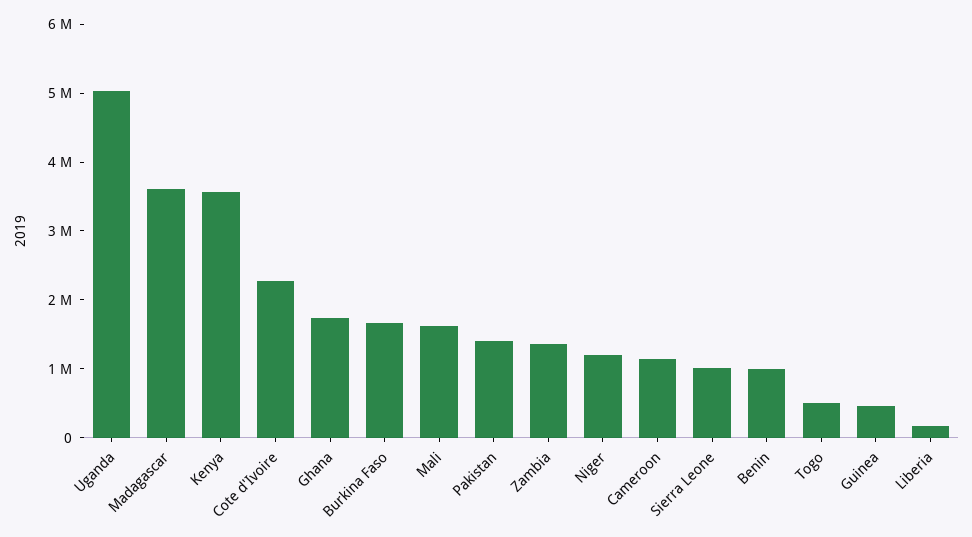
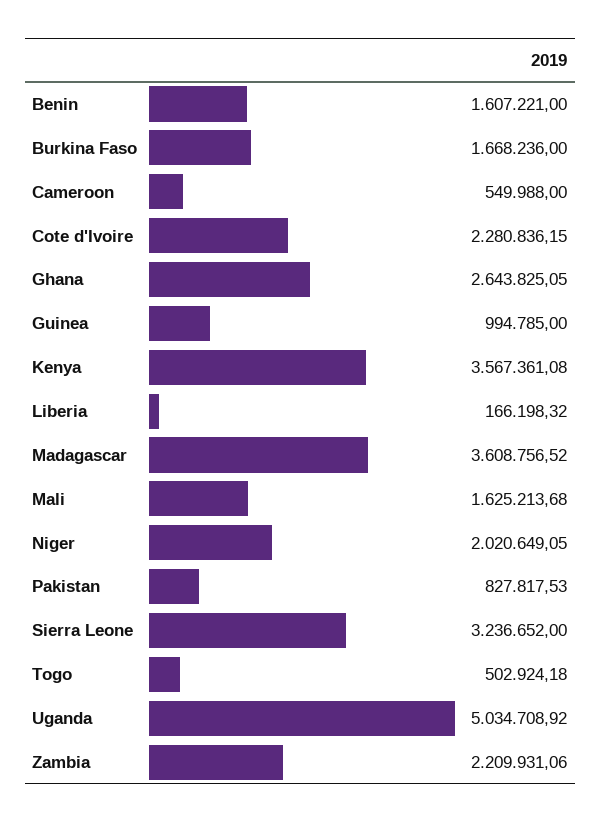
  {
    "Uganda": 5034708.92,
    "Madagascar": 3608756.52,
    "Kenya": 3567361.08,
    "Cote d'Ivoire": 2280836.15,
-   "Ghana": 1800000,
+   "Ghana": 2643825.05,
    "Burkina Faso": 1668236,
    "Mali": 1625213.68,
-   "Pakistan": 1400000,
+   "Pakistan": 827817.53,
-   "Zambia": 1400000,
+   "Zambia": 2209931.06,
-   "Niger": 1200000,
+   "Niger": 2020649.05,
-   "Cameroon": 1200000,
+   "Cameroon": 549988,
-   "Sierra Leone": 1000000,
+   "Sierra Leone": 3236652,
-   "Benin": 1000000,
+   "Benin": 1607221,
    "Togo": 502924.18,
-   "Guinea": 400000,
+   "Guinea": 994785,
    "Liberia": 166198.32
  }

